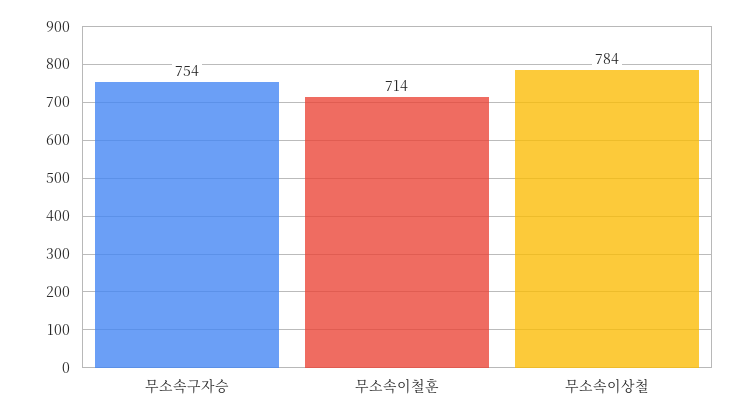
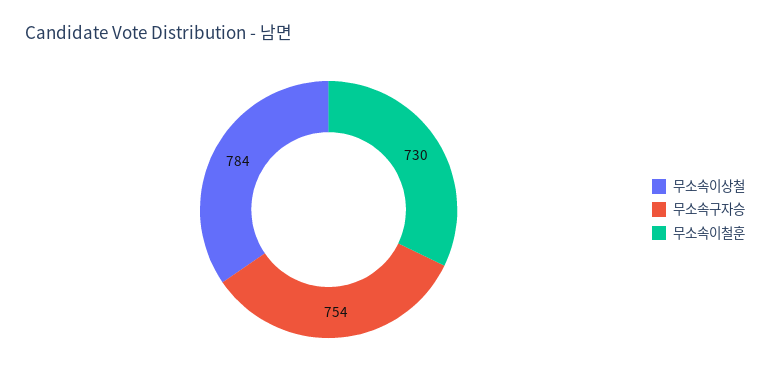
  {
    "무소속구자승": 754,
-   "무소속이철훈": 714,
+   "무소속이철훈": 730,
    "무소속이상철": 784
  }

